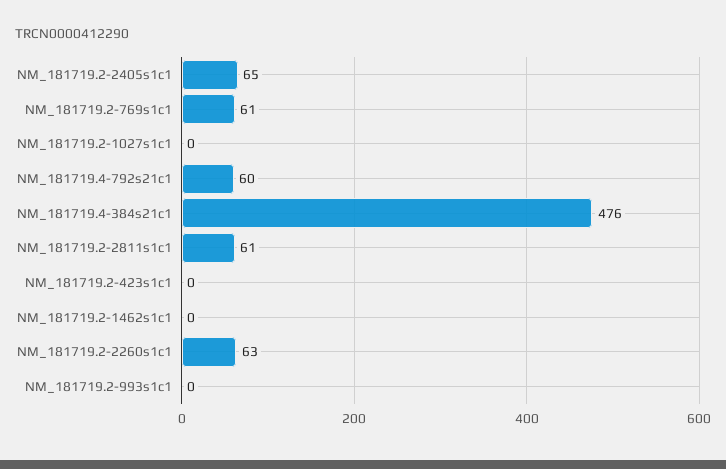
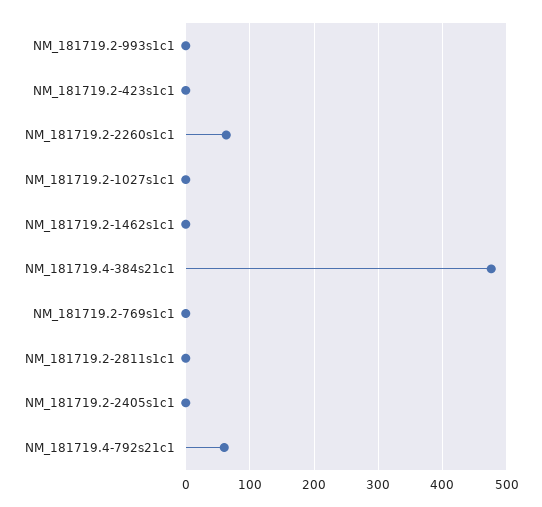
  {
-   "NM_181719.2-2405s1c1": 65,
+   "NM_181719.2-2405s1c1": 0,
-   "NM_181719.2-769s1c1": 61,
+   "NM_181719.2-769s1c1": 0,
    "NM_181719.2-1027s1c1": 0,
    "NM_181719.4-792s21c1": 60,
    "NM_181719.4-384s21c1": 476,
-   "NM_181719.2-2811s1c1": 61,
+   "NM_181719.2-2811s1c1": 0,
    "NM_181719.2-423s1c1": 0,
    "NM_181719.2-1462s1c1": 0,
    "NM_181719.2-2260s1c1": 63,
    "NM_181719.2-993s1c1": 0
  }

